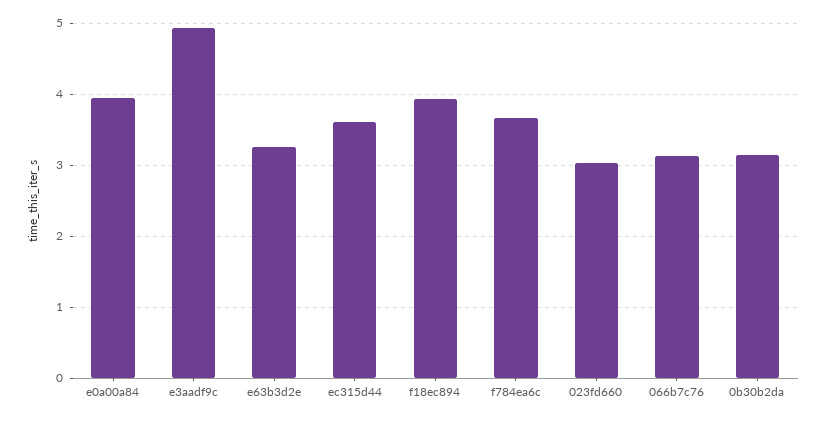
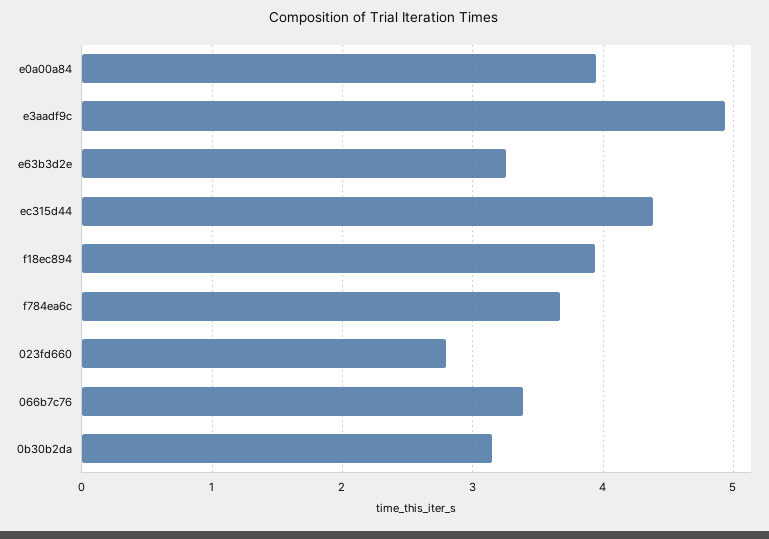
  {
    "e0a00a84": 3.9,
    "e3aadf9c": 4.9,
    "e63b3d2e": 3.3,
-   "ec315d44": 3.6,
+   "ec315d44": 4.4,
    "f18ec894": 3.9,
    "f784ea6c": 3.7,
-   "023fd660": 3,
+   "023fd660": 2.8,
-   "066b7c76": 3.1,
+   "066b7c76": 3.4,
    "0b30b2da": 3.1
  }

